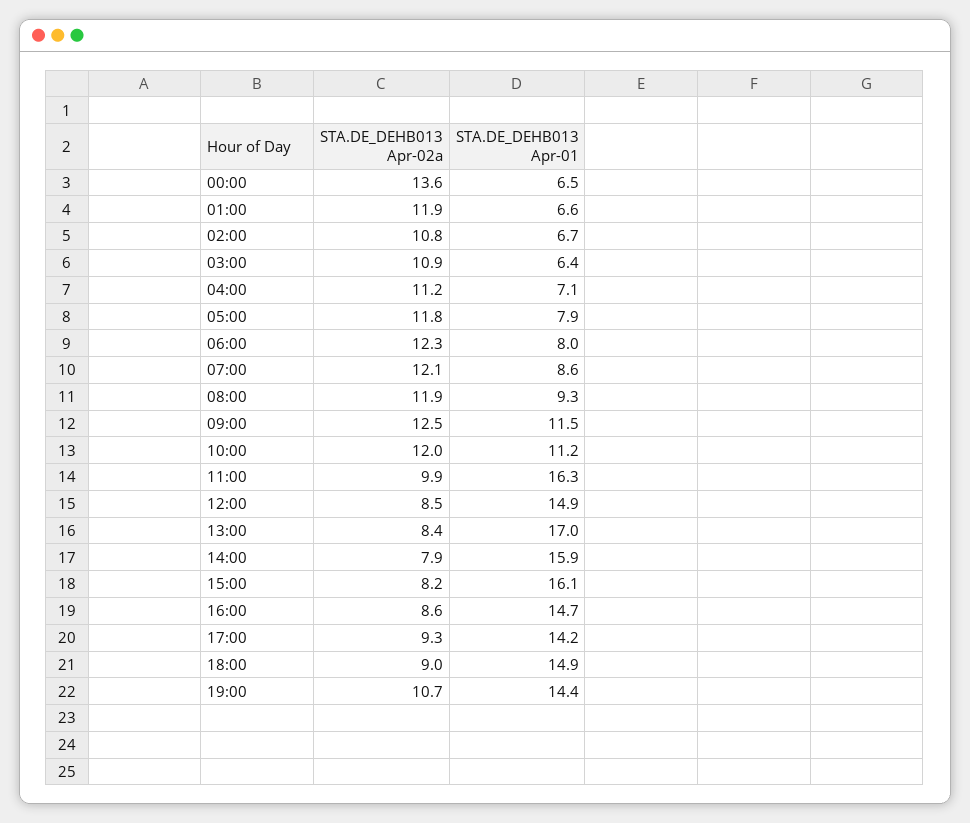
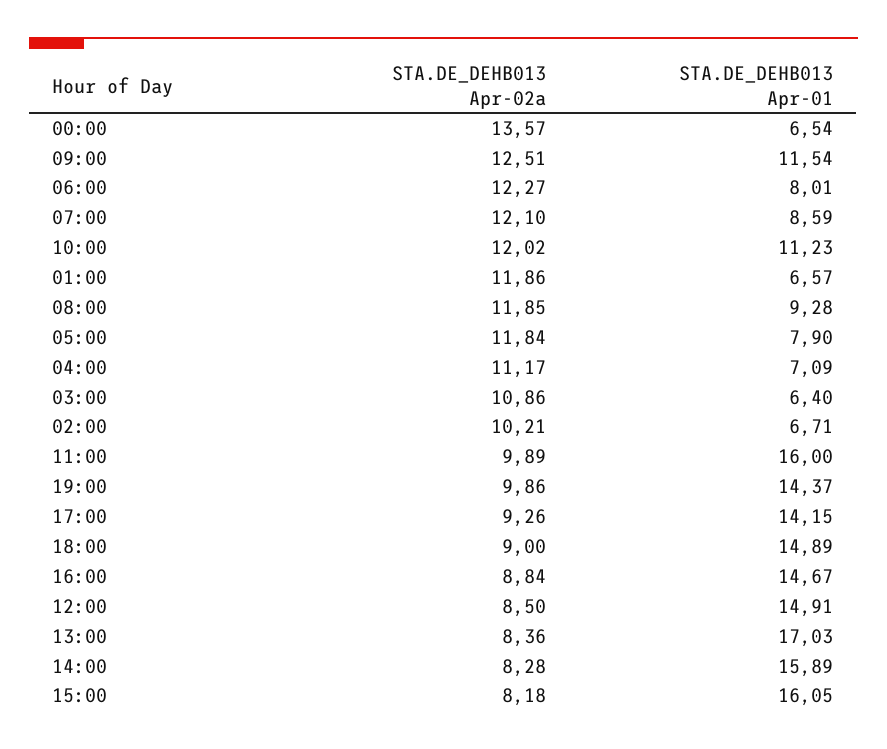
  {
    "STA.DE_DEHB013 Apr-02a": {
      "00:00": 13.57,
      "01:00": 11.86,
-     "02:00": 10.8,
+     "02:00": 10.21,
      "03:00": 10.86,
      "04:00": 11.17,
      "05:00": 11.84,
      "06:00": 12.27,
      "07:00": 12.1,
      "08:00": 11.85,
      "09:00": 12.51,
      "10:00": 12.02,
      "11:00": 9.89,
      "12:00": 8.5,
      "13:00": 8.36,
-     "14:00": 7.9,
+     "14:00": 8.28,
      "15:00": 8.18,
-     "16:00": 8.6,
+     "16:00": 8.84,
      "17:00": 9.26,
      "18:00": 9,
-     "19:00": 10.7
+     "19:00": 9.86
    },
    "STA.DE_DEHB013 Apr-01": {
      "00:00": 6.54,
      "01:00": 6.57,
      "02:00": 6.71,
      "03:00": 6.4,
      "04:00": 7.09,
      "05:00": 7.9,
      "06:00": 8.01,
      "07:00": 8.59,
      "08:00": 9.28,
      "09:00": 11.54,
      "10:00": 11.23,
-     "11:00": 16.3,
+     "11:00": 16,
      "12:00": 14.91,
      "13:00": 17.03,
      "14:00": 15.89,
      "15:00": 16.05,
      "16:00": 14.67,
      "17:00": 14.15,
      "18:00": 14.89,
      "19:00": 14.37
    }
  }

